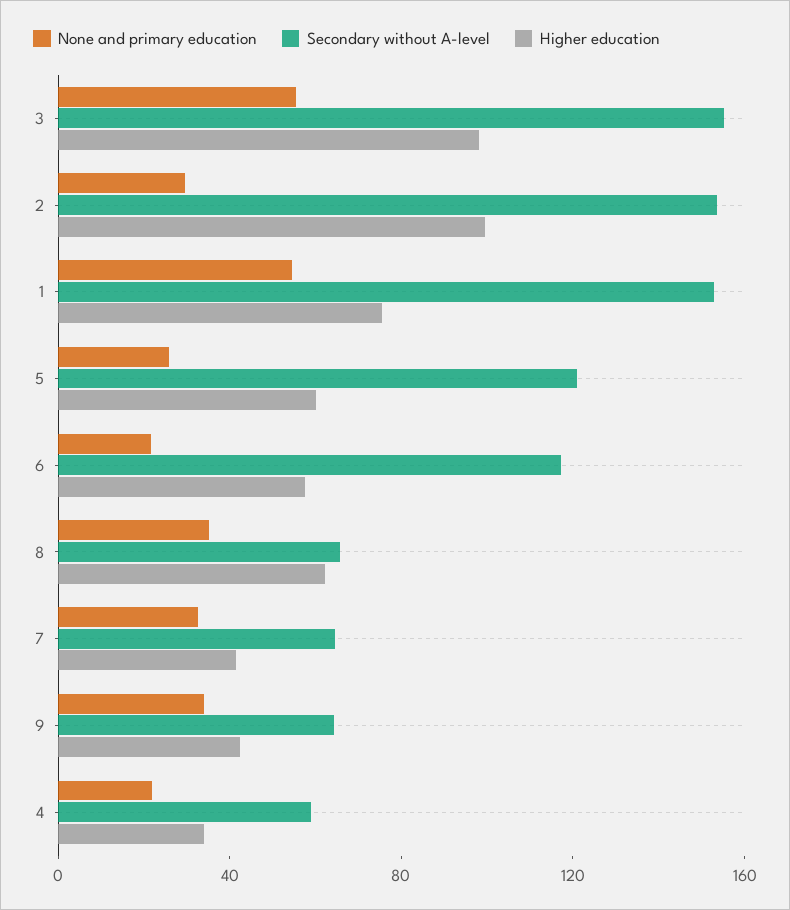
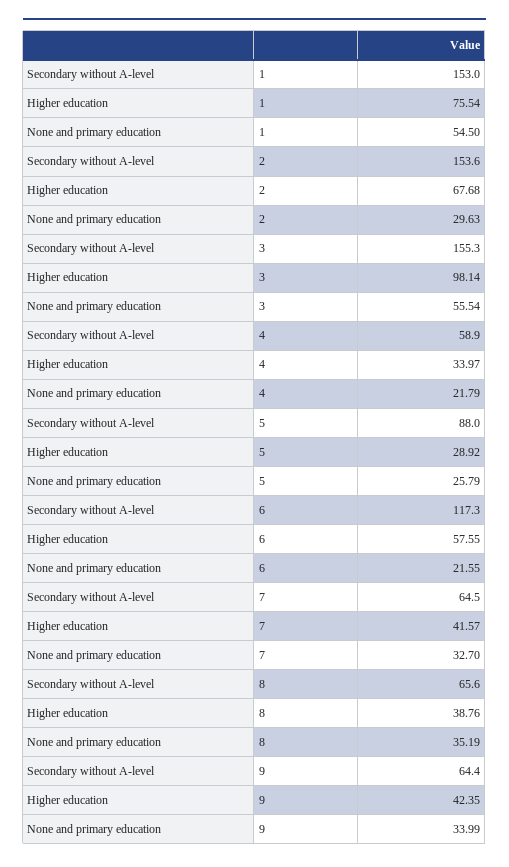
  {
    "None and primary education": {
      "3": 55.54,
      "2": 29.63,
      "1": 54.5,
      "5": 25.79,
      "6": 21.55,
      "8": 35.19,
      "7": 32.7,
      "9": 33.99,
      "4": 21.79
    },
    "Secondary without A-level": {
      "3": 155.3,
      "2": 153.6,
      "1": 153,
-     "5": 120,
+     "5": 88,
      "6": 117.3,
      "8": 65.6,
      "7": 64.5,
      "9": 64.4,
      "4": 58.9
    },
    "Higher education": {
      "3": 98.14,
-     "2": 100,
+     "2": 67.68,
      "1": 75.54,
-     "5": 60,
+     "5": 28.92,
      "6": 57.55,
-     "8": 60,
+     "8": 38.76,
      "7": 41.57,
      "9": 42.35,
      "4": 33.97
    }
  }

